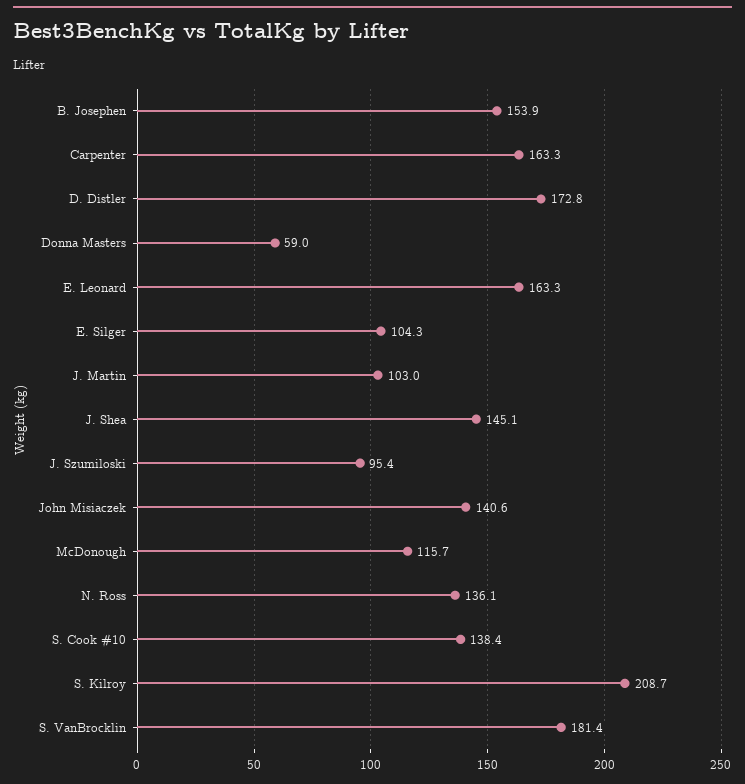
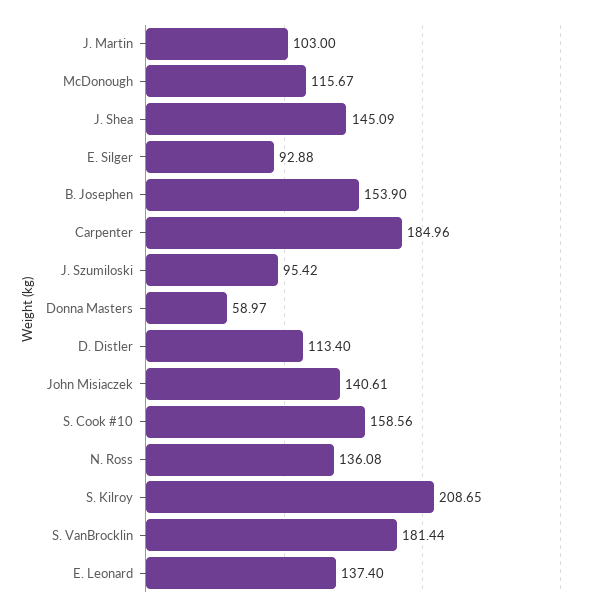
  {
    "B. Josephen": 153.9,
-   "Carpenter": 163.3,
+   "Carpenter": 184.96,
-   "D. Distler": 172.8,
+   "D. Distler": 113.4,
    "Donna Masters": 58.97,
-   "E. Leonard": 163.3,
+   "E. Leonard": 137.4,
-   "E. Silger": 104.3,
+   "E. Silger": 92.88,
    "J. Martin": 103,
    "J. Shea": 145.09,
    "J. Szumiloski": 95.42,
    "John Misiaczek": 140.61,
    "McDonough": 115.67,
    "N. Ross": 136.08,
-   "S. Cook #10": 138.4,
+   "S. Cook #10": 158.56,
    "S. Kilroy": 208.65,
    "S. VanBrocklin": 181.44
  }

